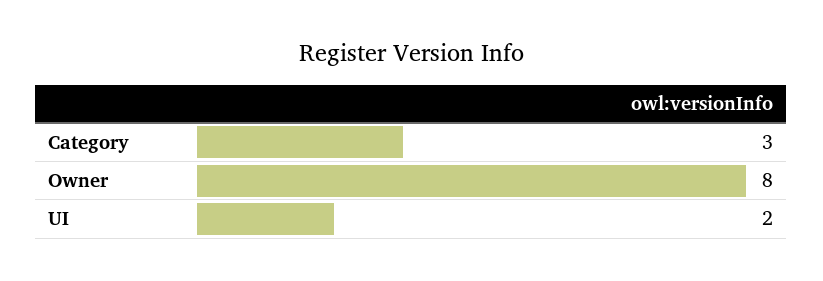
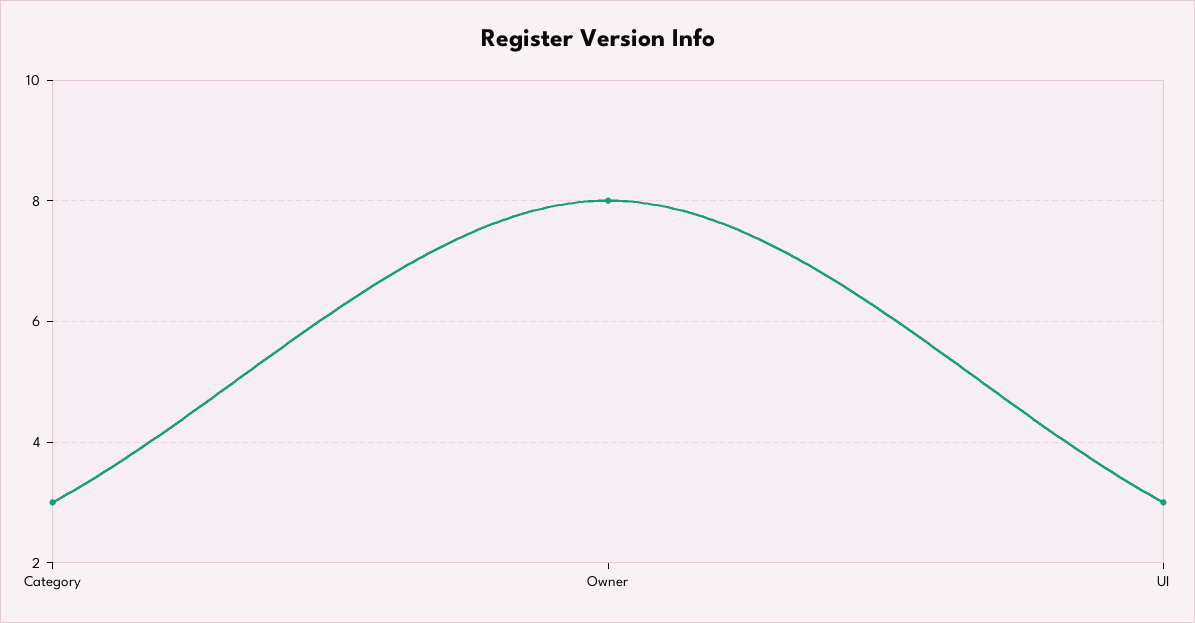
  {
    "Category": 3,
    "Owner": 8,
-   "UI": 2
+   "UI": 3
  }

